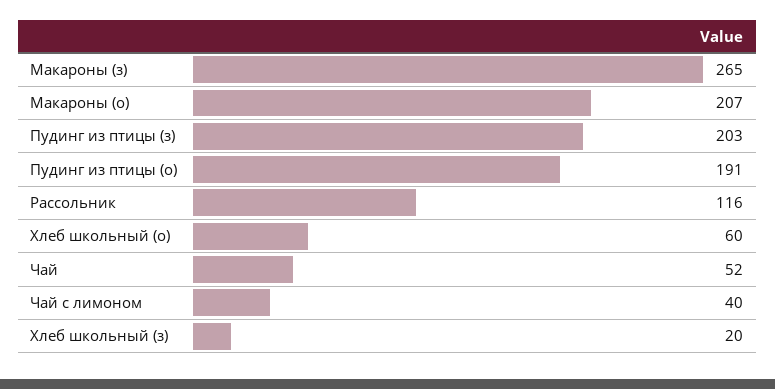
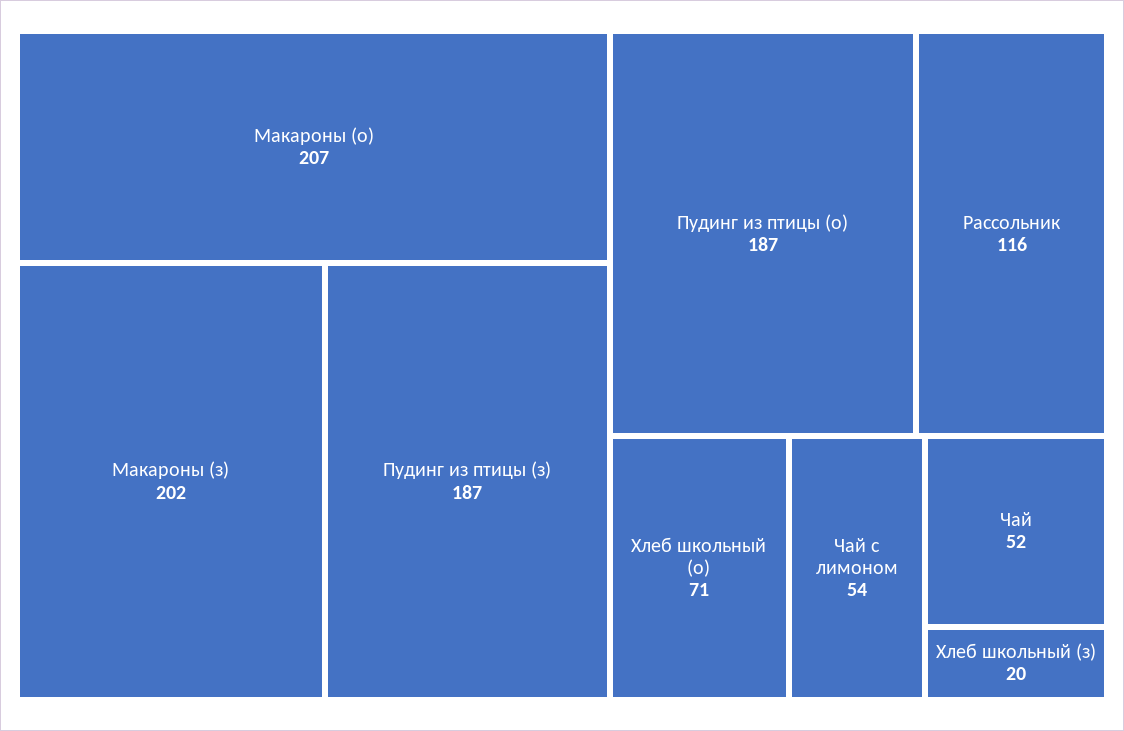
  {
-   "Макароны (з)": 265,
+   "Макароны (з)": 202,
    "Макароны (о)": 207,
-   "Пудинг из птицы (з)": 203,
+   "Пудинг из птицы (з)": 187,
-   "Пудинг из птицы (о)": 191,
+   "Пудинг из птицы (о)": 187,
    "Рассольник": 116,
-   "Хлеб школьный (о)": 60,
+   "Хлеб школьный (о)": 71,
    "Чай": 52,
-   "Чай с лимоном": 40,
+   "Чай с лимоном": 54,
    "Хлеб школьный (з)": 20
  }

